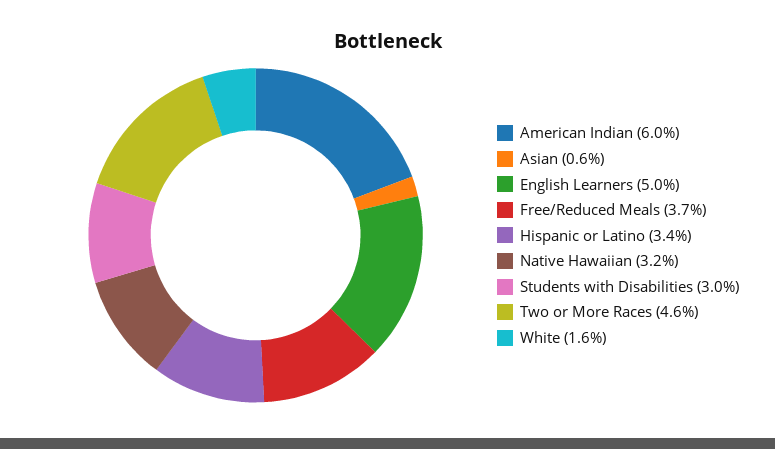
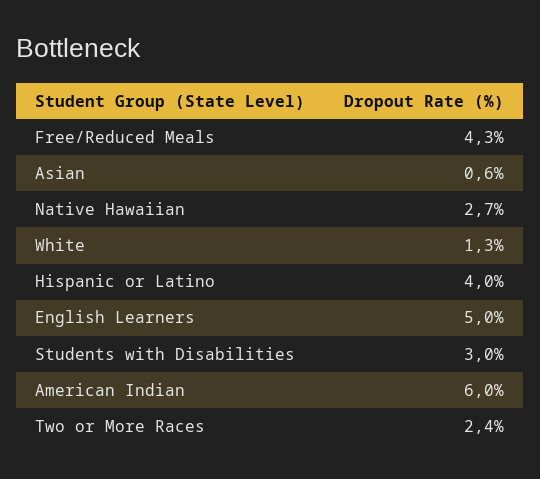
  {
    "American Indian": 6,
    "Asian": 0.6,
    "English Learners": 5,
-   "Free/Reduced Meals": 3.7,
+   "Free/Reduced Meals": 4.3,
-   "Hispanic or Latino": 3.4,
+   "Hispanic or Latino": 4,
-   "Native Hawaiian": 3.2,
+   "Native Hawaiian": 2.7,
    "Students with Disabilities": 3,
-   "Two or More Races": 4.6,
+   "Two or More Races": 2.4,
-   "White": 1.6
+   "White": 1.3
  }

